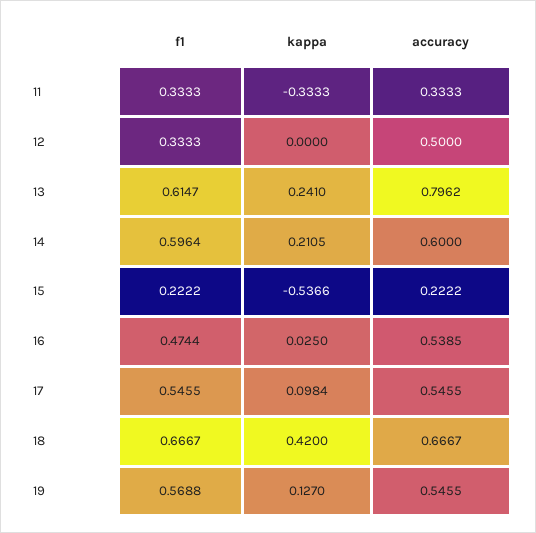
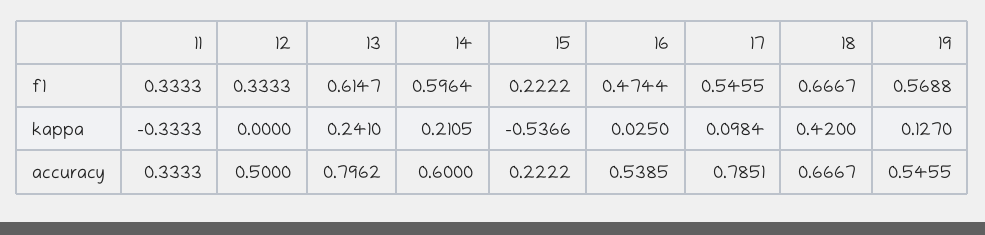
  {
    "f1": {
      "11": 0.3333,
      "12": 0.3333,
      "13": 0.6147,
      "14": 0.5964,
      "15": 0.2222,
      "16": 0.4744,
      "17": 0.5455,
      "18": 0.6667,
      "19": 0.5688
    },
    "kappa": {
      "11": -0.3333,
      "12": 0,
      "13": 0.241,
      "14": 0.2105,
      "15": -0.5366,
      "16": 0.025,
      "17": 0.0984,
      "18": 0.42,
      "19": 0.127
    },
    "accuracy": {
      "11": 0.3333,
      "12": 0.5,
      "13": 0.7962,
      "14": 0.6,
      "15": 0.2222,
      "16": 0.5385,
-     "17": 0.5455,
+     "17": 0.7851,
      "18": 0.6667,
      "19": 0.5455
    }
  }

